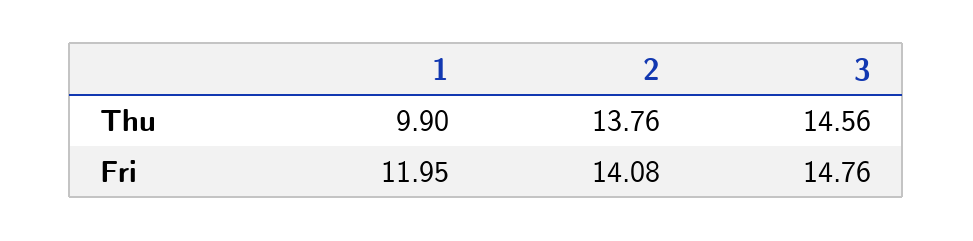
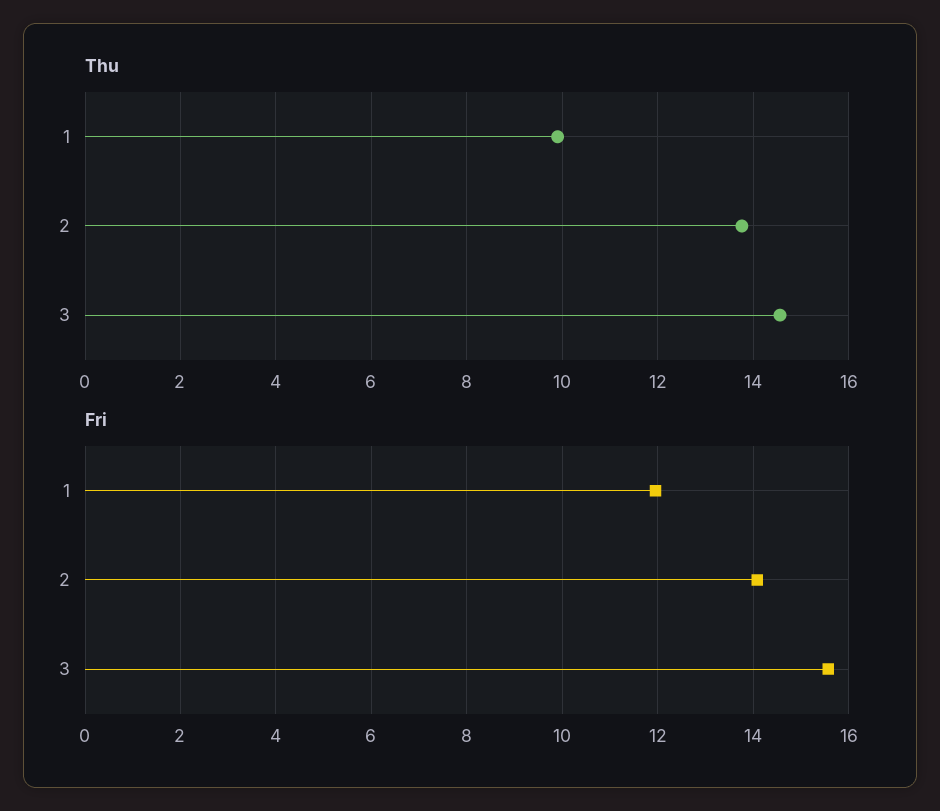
  {
    "Thu": {
      "1": 9.9,
      "2": 13.76,
      "3": 14.56
    },
    "Fri": {
      "1": 11.95,
      "2": 14.08,
-     "3": 14.76
+     "3": 15.6
    }
  }

